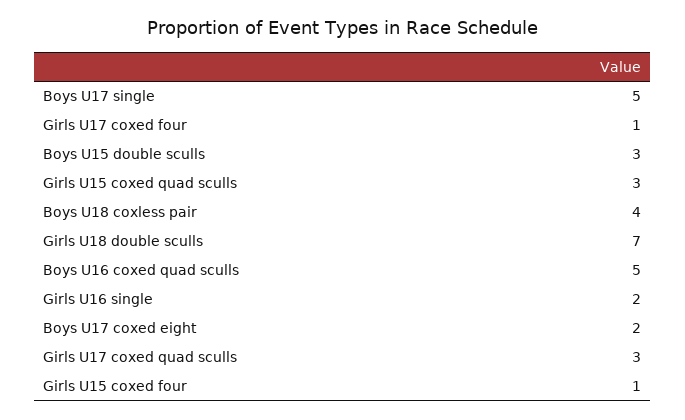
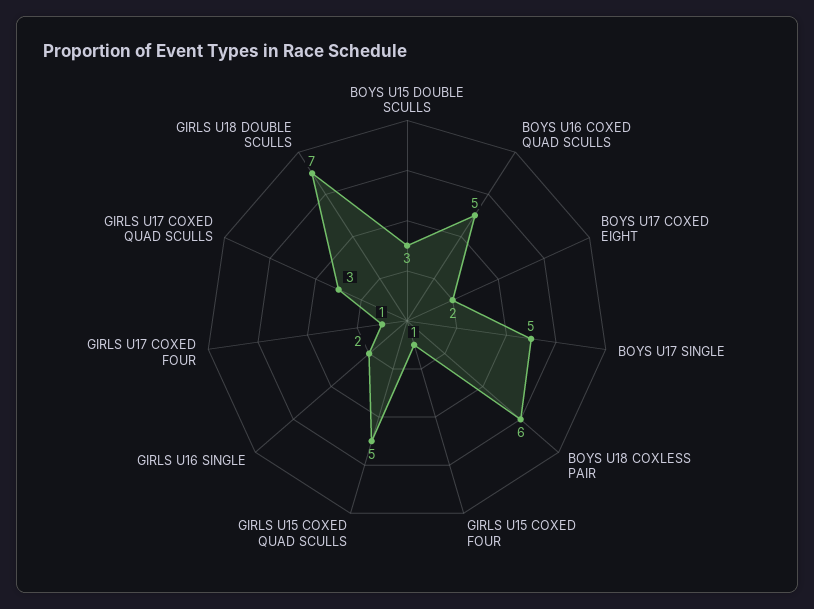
  {
    "Boys U17 single": 5,
    "Girls U17 coxed four": 1,
    "Boys U15 double sculls": 3,
-   "Girls U15 coxed quad sculls": 3,
+   "Girls U15 coxed quad sculls": 5,
-   "Boys U18 coxless pair": 4,
+   "Boys U18 coxless pair": 6,
    "Girls U18 double sculls": 7,
    "Boys U16 coxed quad sculls": 5,
    "Girls U16 single": 2,
    "Boys U17 coxed eight": 2,
    "Girls U17 coxed quad sculls": 3,
    "Girls U15 coxed four": 1
  }

